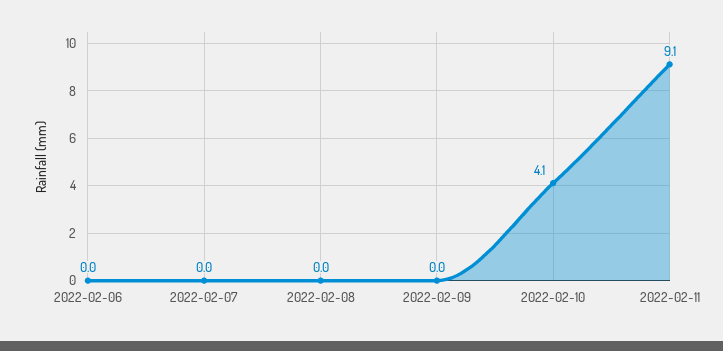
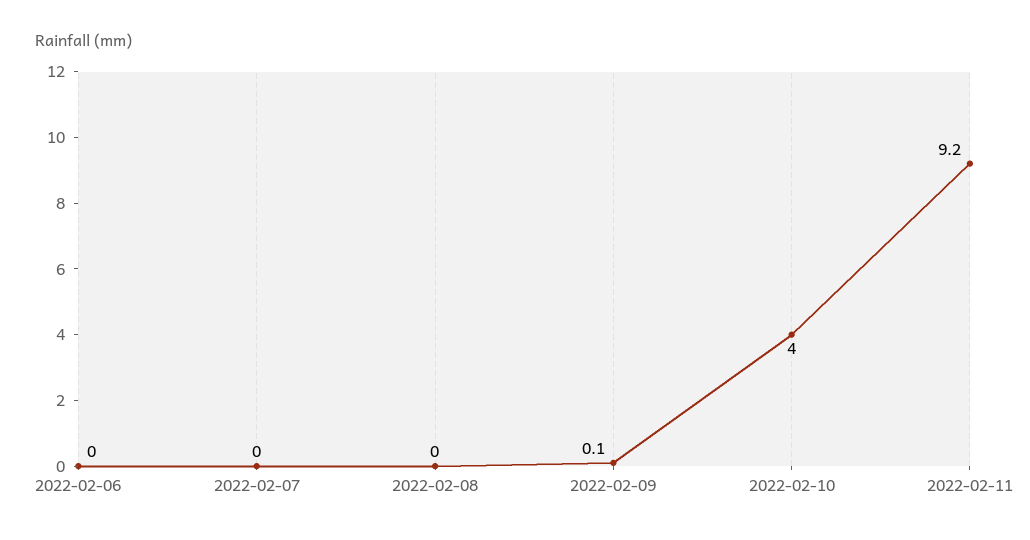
  {
    "2022-02-06": 0,
    "2022-02-07": 0,
    "2022-02-08": 0,
-   "2022-02-09": 0,
+   "2022-02-09": 0.1,
-   "2022-02-10": 4.1,
+   "2022-02-10": 4,
-   "2022-02-11": 9.1
+   "2022-02-11": 9.2
  }

